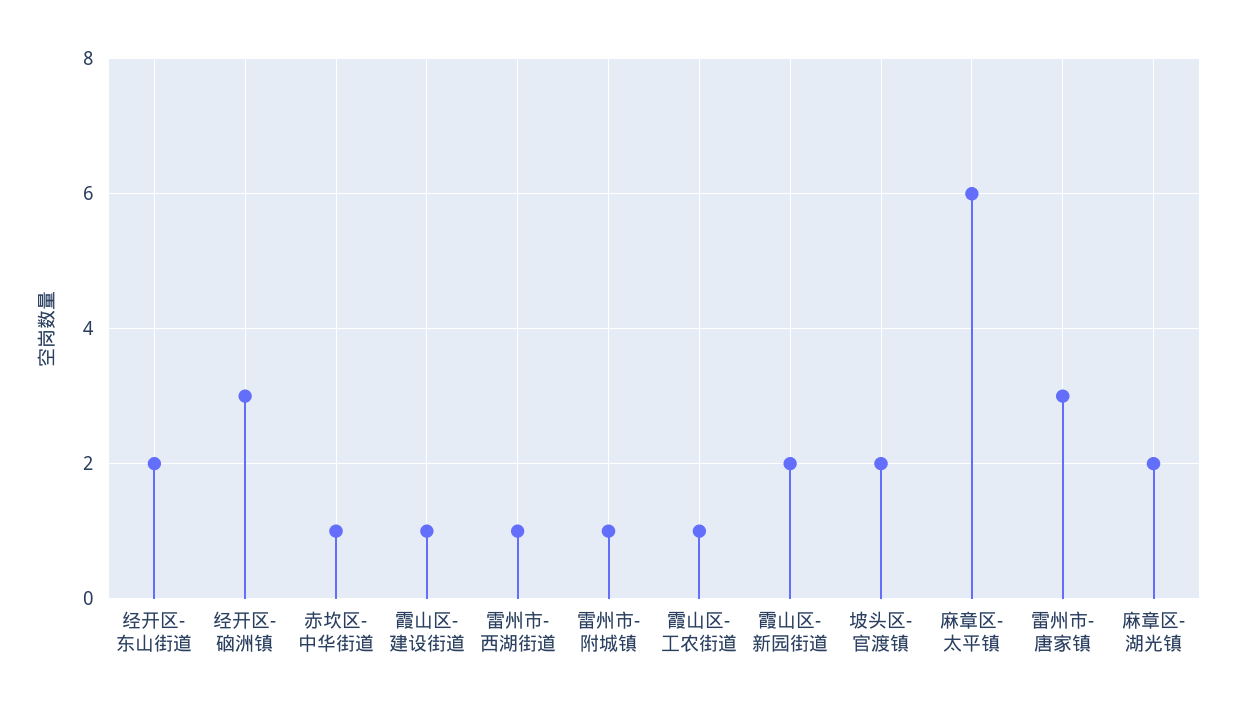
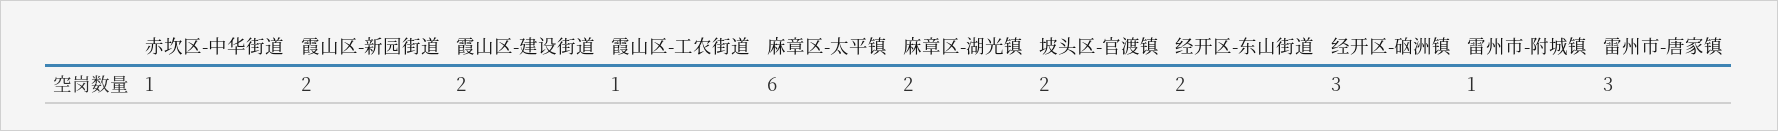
  {
    "经开区-东山街道": 2,
    "经开区-硇洲镇": 3,
    "赤坎区-中华街道": 1,
-   "霞山区-建设街道": 1,
+   "霞山区-建设街道": 2,
-   "雷州市-西湖街道": 1,
    "雷州市-附城镇": 1,
    "霞山区-工农街道": 1,
    "霞山区-新园街道": 2,
    "坡头区-官渡镇": 2,
    "麻章区-太平镇": 6,
    "雷州市-唐家镇": 3,
    "麻章区-湖光镇": 2
  }

